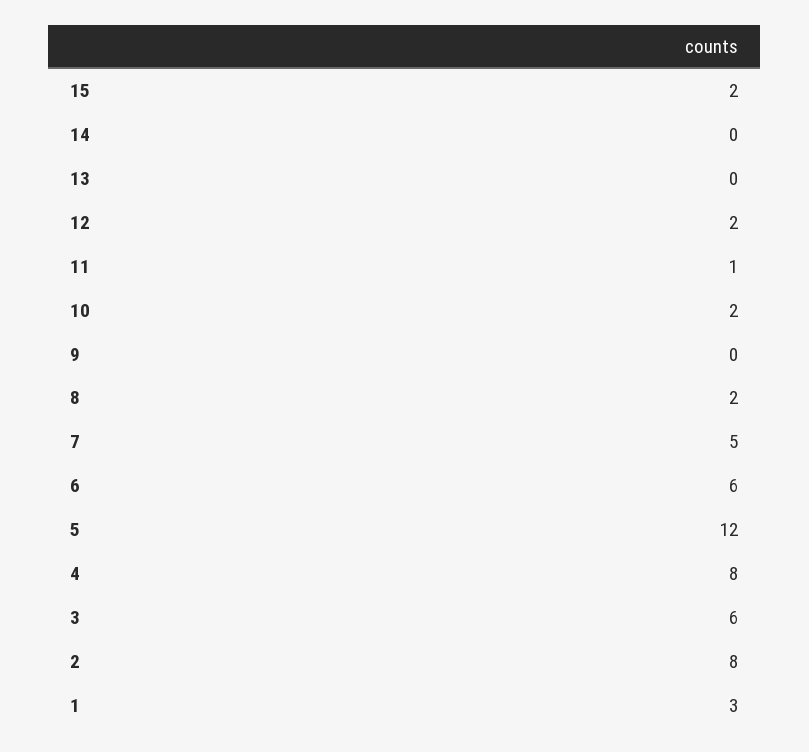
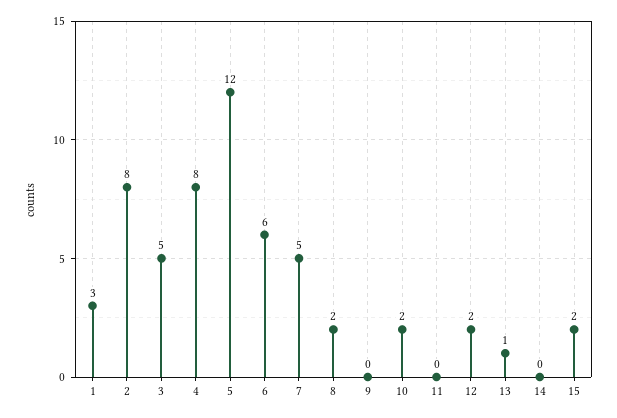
  {
    "15": 2,
    "14": 0,
-   "13": 0,
+   "13": 1,
    "12": 2,
-   "11": 1,
+   "11": 0,
    "10": 2,
    "9": 0,
    "8": 2,
    "7": 5,
    "6": 6,
    "5": 12,
    "4": 8,
-   "3": 6,
+   "3": 5,
    "2": 8,
    "1": 3
  }

